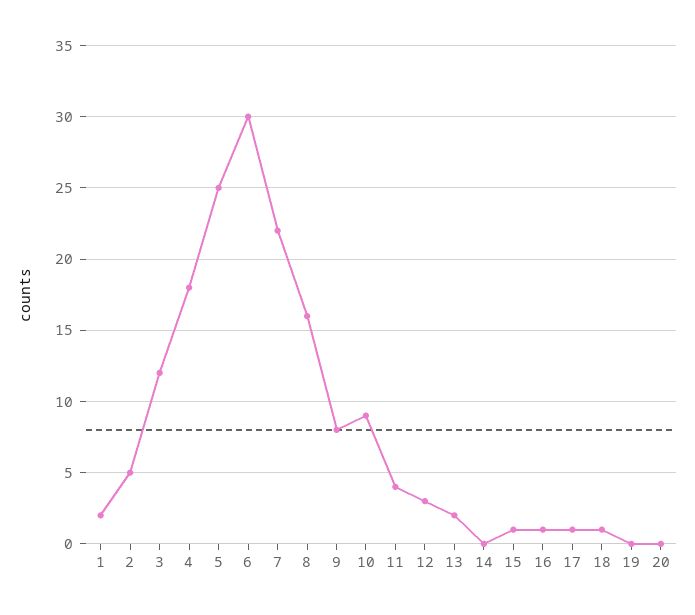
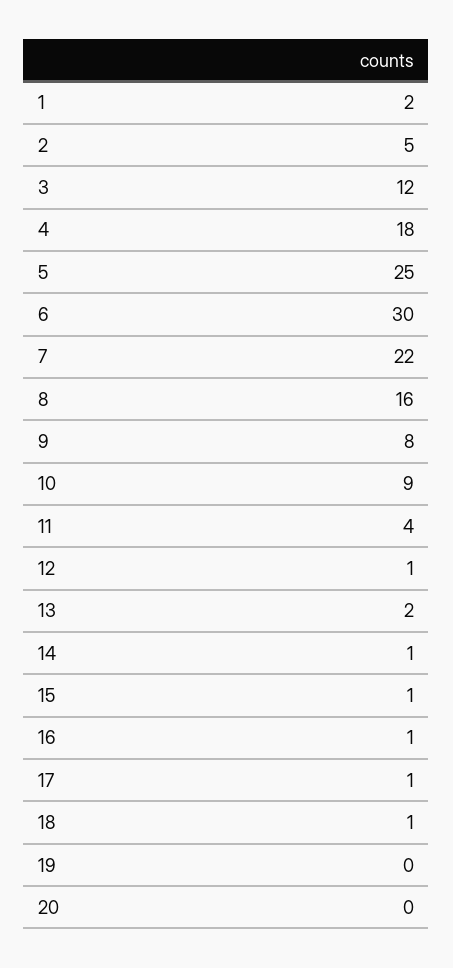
  {
    "1": 2,
    "2": 5,
    "3": 12,
    "4": 18,
    "5": 25,
    "6": 30,
    "7": 22,
    "8": 16,
    "9": 8,
    "10": 9,
    "11": 4,
-   "12": 3,
+   "12": 1,
    "13": 2,
-   "14": 0,
+   "14": 1,
    "15": 1,
    "16": 1,
    "17": 1,
    "18": 1,
    "19": 0,
    "20": 0
  }

